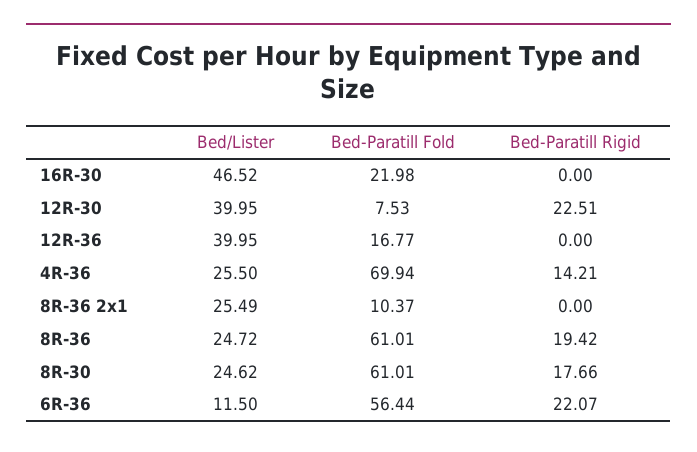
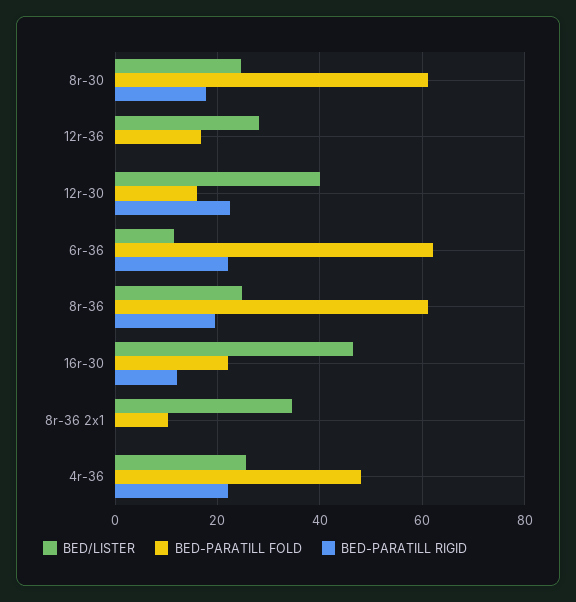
  {
    "Bed/Lister": {
      "16R-30": 46.52,
      "12R-30": 39.95,
-     "12R-36": 39.95,
+     "12R-36": 28,
      "4R-36": 25.5,
-     "8R-36 2x1": 25.49,
+     "8R-36 2x1": 34,
      "8R-36": 24.72,
      "8R-30": 24.62,
      "6R-36": 11.5
    },
    "Bed-Paratill Fold": {
      "16R-30": 21.98,
-     "12R-30": 7.53,
+     "12R-30": 16,
      "12R-36": 16.77,
-     "4R-36": 69.94,
+     "4R-36": 48,
      "8R-36 2x1": 10.37,
      "8R-36": 61.01,
      "8R-30": 61.01,
-     "6R-36": 56.44
+     "6R-36": 62
    },
    "Bed-Paratill Rigid": {
-     "16R-30": 0,
+     "16R-30": 12,
      "12R-30": 22.51,
      "12R-36": 0,
-     "4R-36": 14.21,
+     "4R-36": 22,
      "8R-36 2x1": 0,
      "8R-36": 19.42,
      "8R-30": 17.66,
      "6R-36": 22.07
    }
  }

